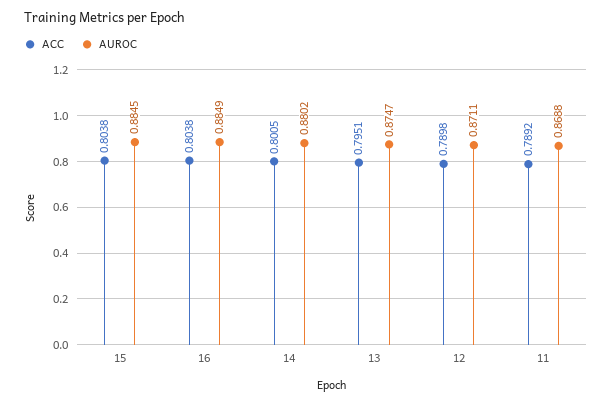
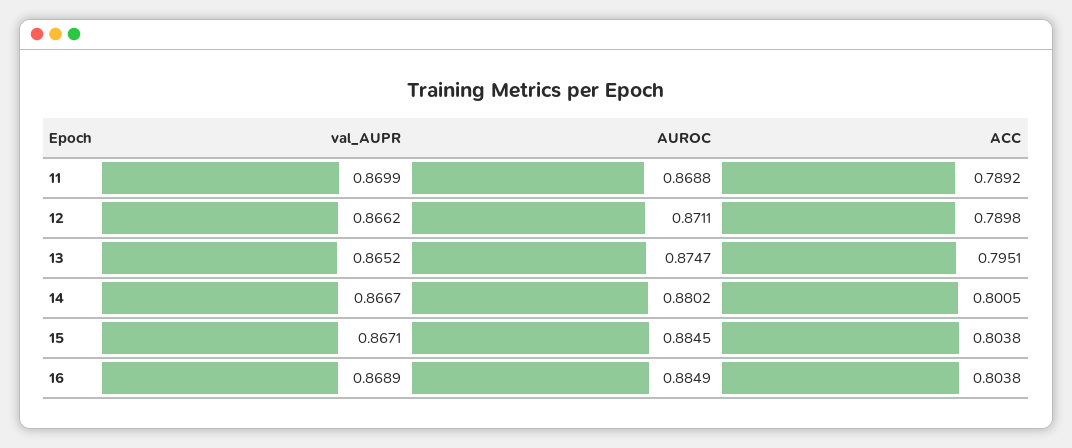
  {
    "ACC": {
      "15": 0.8038,
      "16": 0.8038,
      "14": 0.8005,
      "13": 0.7951,
      "12": 0.7898,
      "11": 0.7892
    },
    "AUROC": {
      "15": 0.8845,
      "16": 0.8849,
      "14": 0.8802,
      "13": 0.8747,
      "12": 0.8711,
      "11": 0.8688
-   }
+   },
+   "val_AUPR": {
+     "11": 0.8699,
+     "12": 0.8662,
+     "13": 0.8652,
+     "14": 0.8667,
+     "15": 0.8671,
+     "16": 0.8689
+   }
  }

